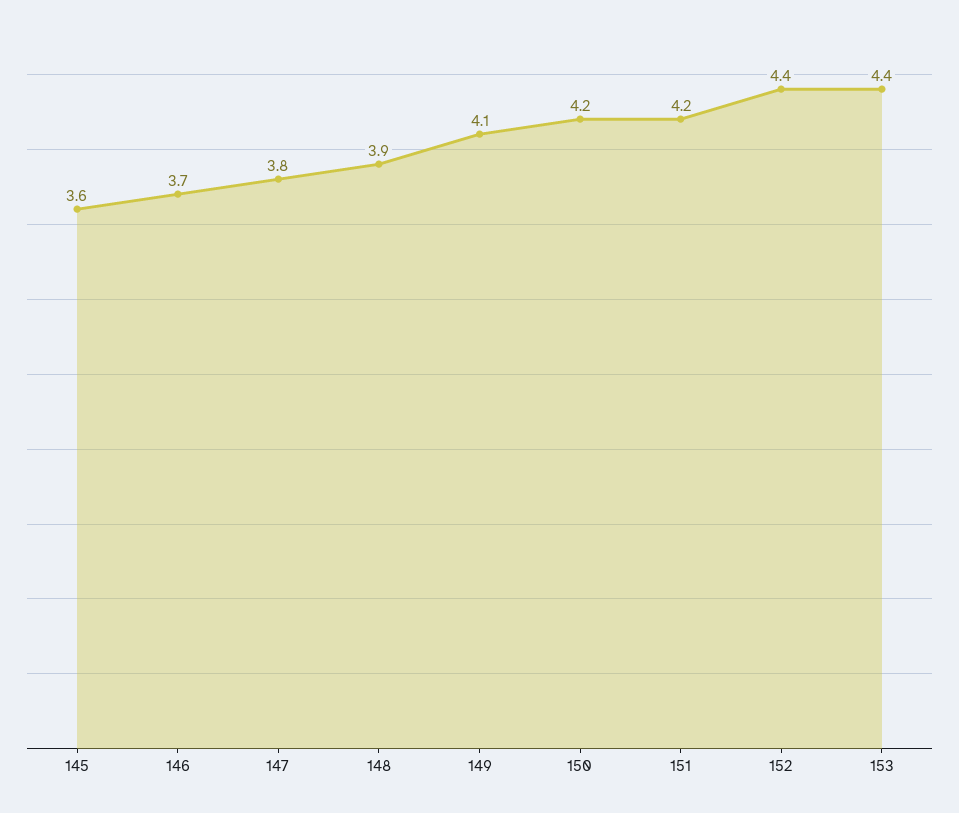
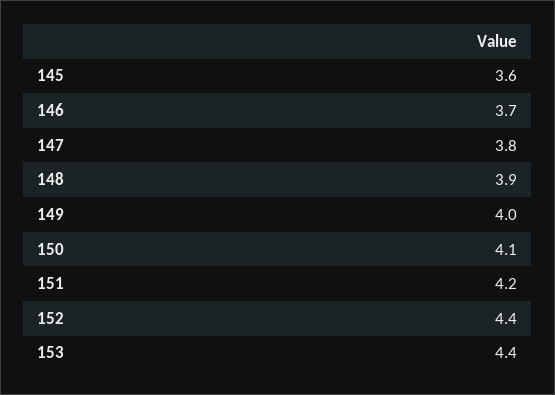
  {
    "145": 3.6,
    "146": 3.7,
    "147": 3.8,
    "148": 3.9,
-   "149": 4.1,
+   "149": 4,
-   "150": 4.2,
+   "150": 4.1,
    "151": 4.2,
    "152": 4.4,
    "153": 4.4
  }

